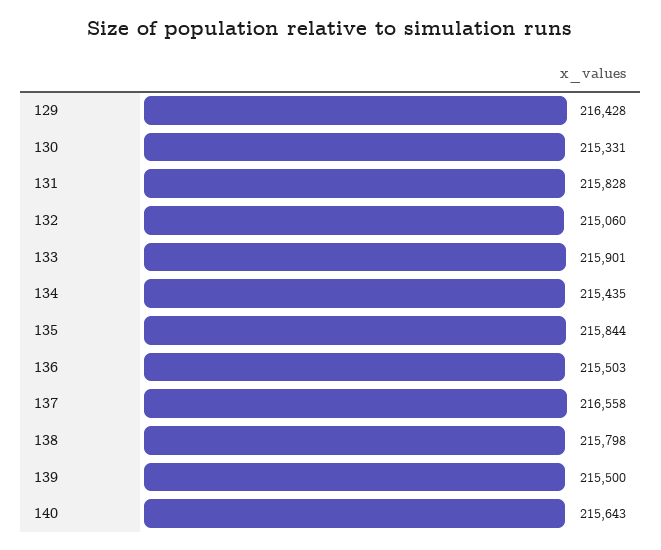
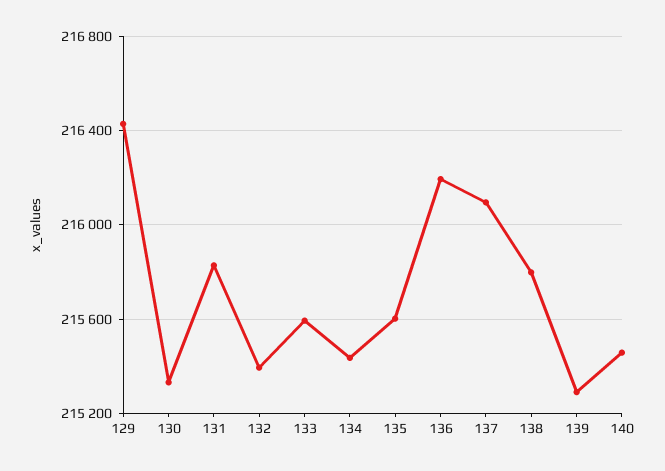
  {
    "129": 216428,
    "130": 215331,
    "131": 215828,
-   "132": 215060,
+   "132": 215400,
-   "133": 215901,
+   "133": 215600,
    "134": 215435,
-   "135": 215844,
+   "135": 215600,
-   "136": 215503,
+   "136": 216200,
-   "137": 216558,
+   "137": 216100,
    "138": 215798,
-   "139": 215500,
+   "139": 215300,
-   "140": 215643
+   "140": 215450
  }

